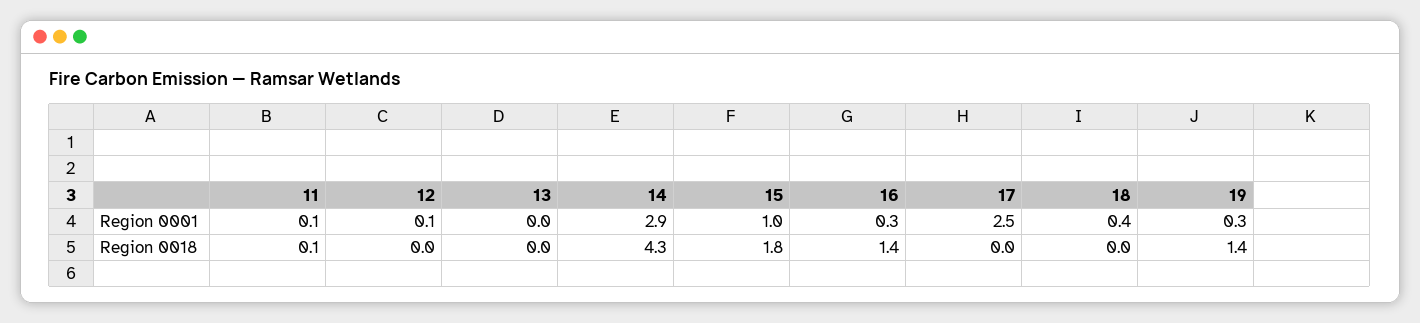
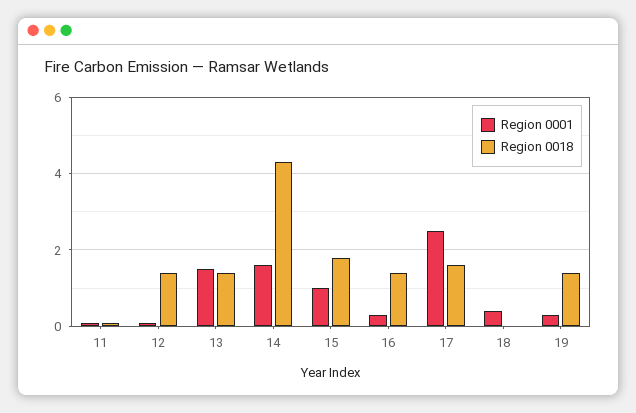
  {
    "Region 0001": {
      "11": 0.1,
      "12": 0.1,
-     "13": 0,
+     "13": 1.5,
-     "14": 2.9,
+     "14": 1.5,
      "15": 1,
      "16": 0.3,
      "17": 2.5,
      "18": 0.4,
      "19": 0.3
    },
    "Region 0018": {
      "11": 0.1,
-     "12": 0,
+     "12": 1.5,
-     "13": 0,
+     "13": 1.5,
      "14": 4.3,
      "15": 1.8,
      "16": 1.4,
-     "17": 0,
+     "17": 1.5,
      "18": 0,
      "19": 1.4
    }
  }

